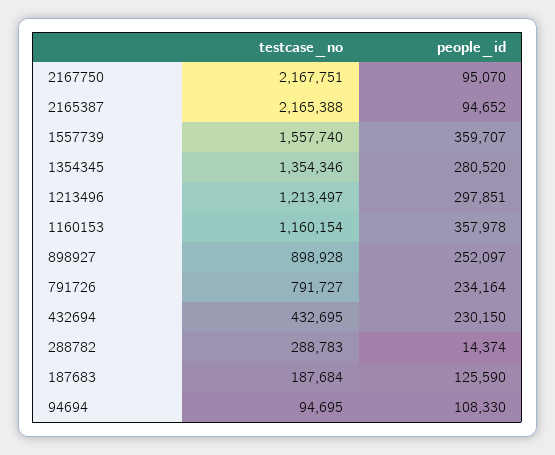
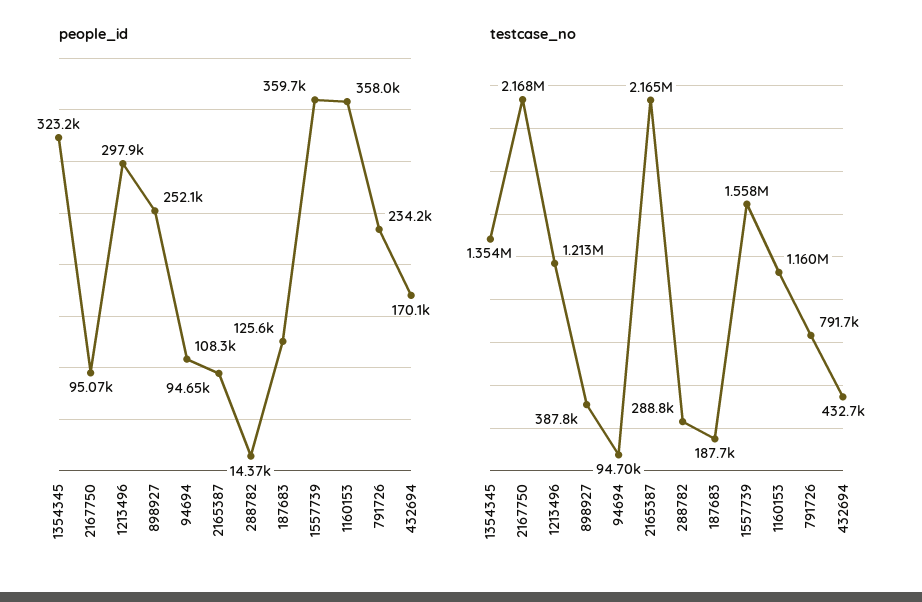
  {
    "testcase_no": {
      "2167750": 2167751,
      "2165387": 2165388,
      "1557739": 1557740,
      "1354345": 1354346,
      "1213496": 1213497,
      "1160153": 1160154,
-     "898927": 898928,
+     "898927": 387800,
      "791726": 791727,
      "432694": 432695,
      "288782": 288783,
      "187683": 187684,
      "94694": 94695
    },
    "people_id": {
      "2167750": 95070,
      "2165387": 94652,
      "1557739": 359707,
-     "1354345": 280520,
+     "1354345": 323200,
      "1213496": 297851,
      "1160153": 357978,
      "898927": 252097,
      "791726": 234164,
-     "432694": 230150,
+     "432694": 170100,
      "288782": 14374,
      "187683": 125590,
      "94694": 108330
    }
  }

